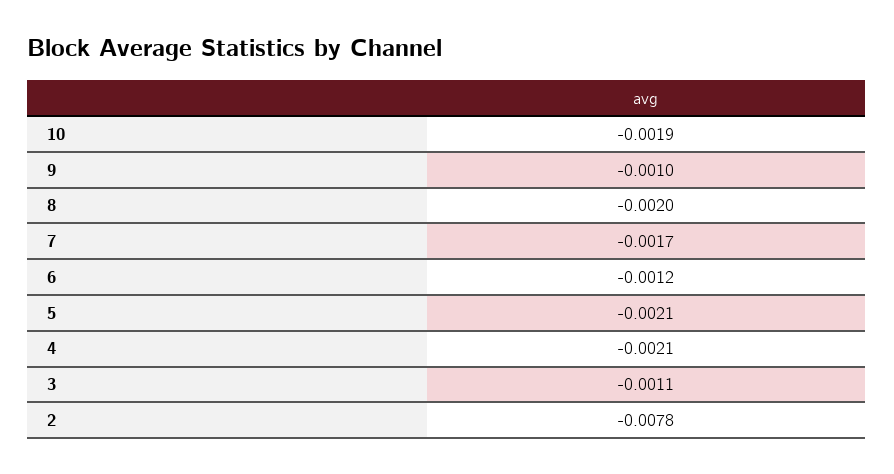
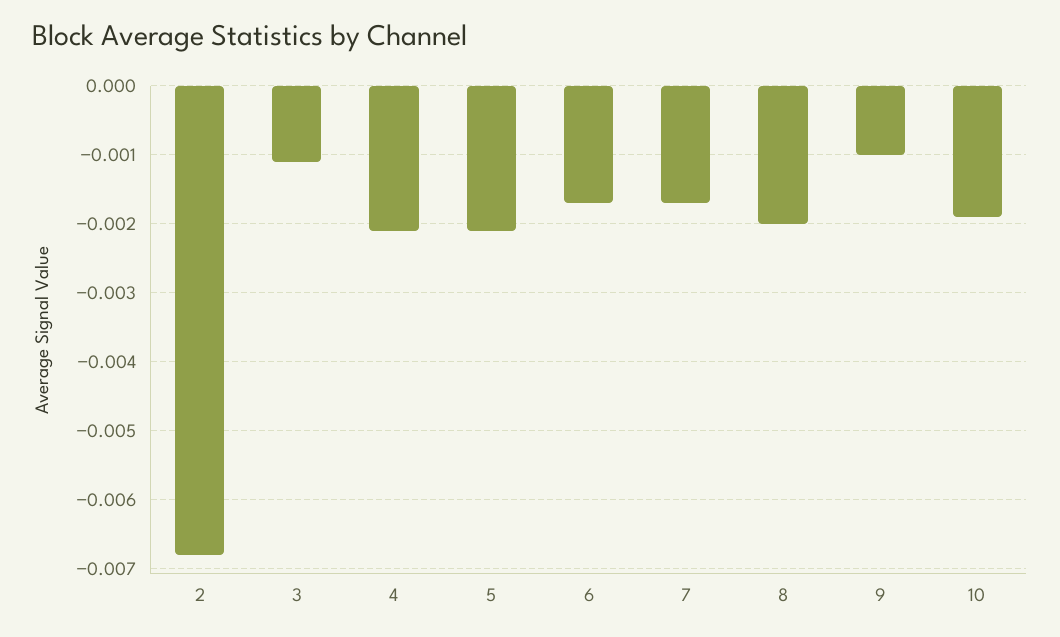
  {
    "10": -0.0019,
    "9": -0.001,
    "8": -0.002,
    "7": -0.0017,
-   "6": -0.0012,
+   "6": -0.0017,
    "5": -0.0021,
    "4": -0.0021,
    "3": -0.0011,
-   "2": -0.0078
+   "2": -0.0068
  }

